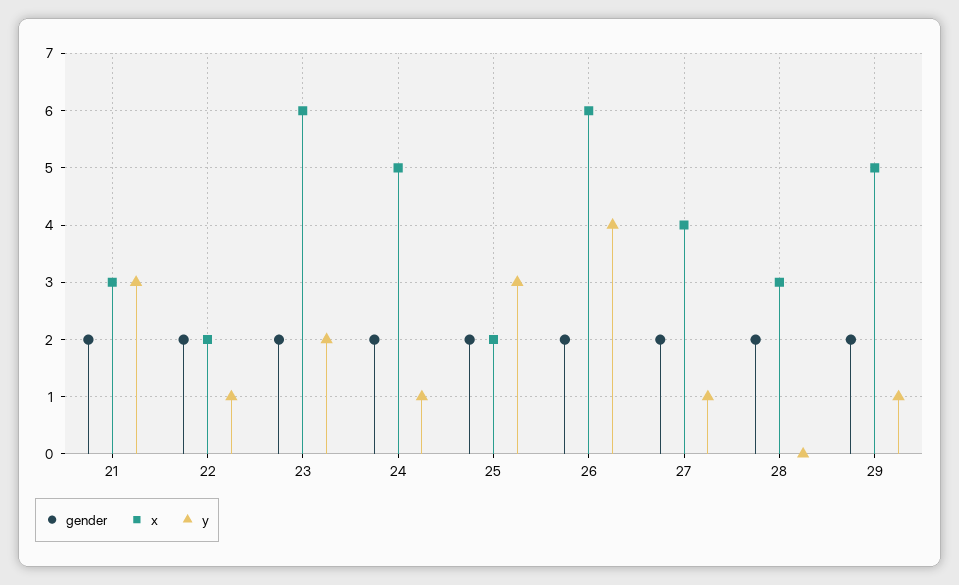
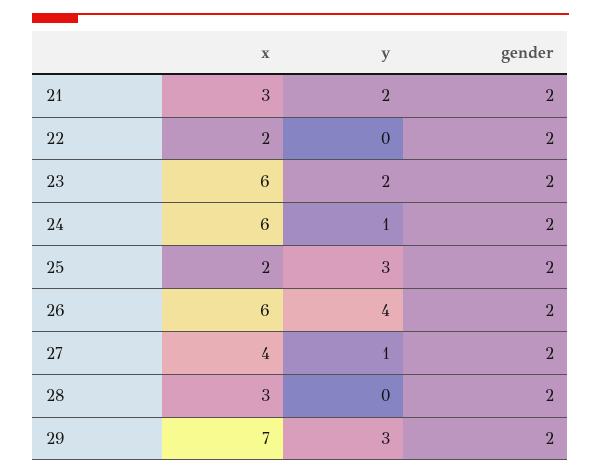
  {
    "gender": {
      "21": 2,
      "22": 2,
      "23": 2,
      "24": 2,
      "25": 2,
      "26": 2,
      "27": 2,
      "28": 2,
      "29": 2
    },
    "x": {
      "21": 3,
      "22": 2,
      "23": 6,
-     "24": 5,
+     "24": 6,
      "25": 2,
      "26": 6,
      "27": 4,
      "28": 3,
-     "29": 5
+     "29": 7
    },
    "y": {
-     "21": 3,
+     "21": 2,
-     "22": 1,
+     "22": 0,
      "23": 2,
      "24": 1,
      "25": 3,
      "26": 4,
      "27": 1,
      "28": 0,
-     "29": 1
+     "29": 3
    }
  }

